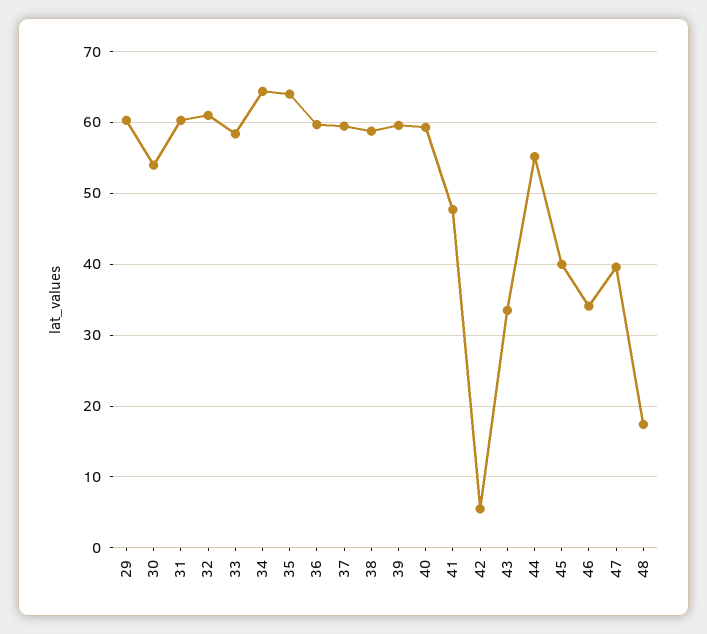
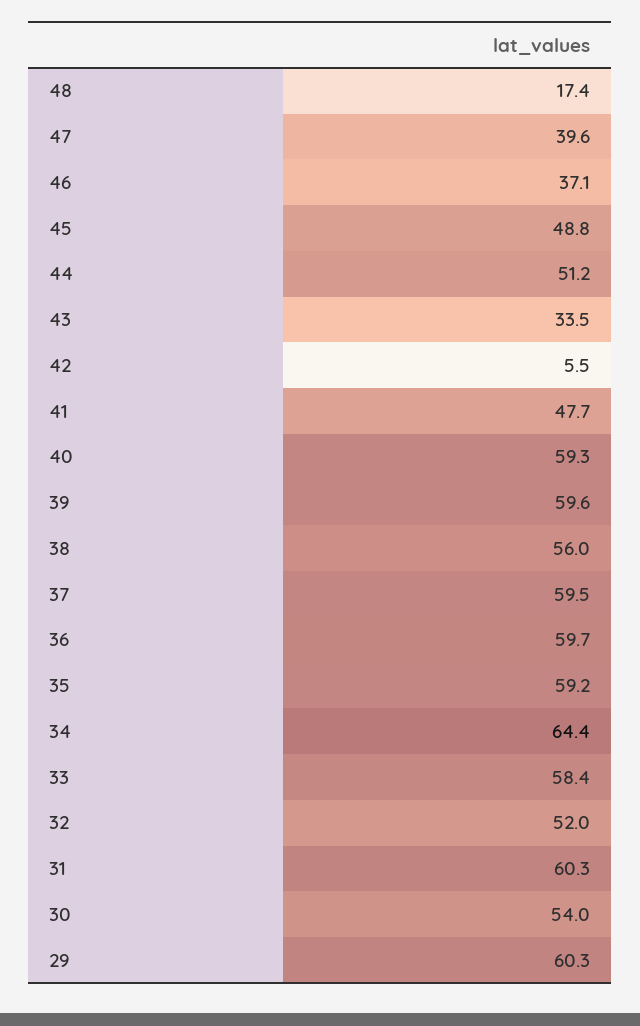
  {
    "29": 60.3,
    "30": 54,
    "31": 60.3,
-   "32": 61,
+   "32": 52,
    "33": 58.4,
    "34": 64.4,
-   "35": 64,
+   "35": 59.2,
    "36": 59.7,
    "37": 59.5,
-   "38": 59,
+   "38": 56,
    "39": 59.6,
    "40": 59.3,
    "41": 47.7,
    "42": 5.5,
    "43": 33.5,
-   "44": 55,
+   "44": 51.2,
-   "45": 40,
+   "45": 48.8,
-   "46": 34,
+   "46": 37.1,
    "47": 39.6,
    "48": 17.4
  }

